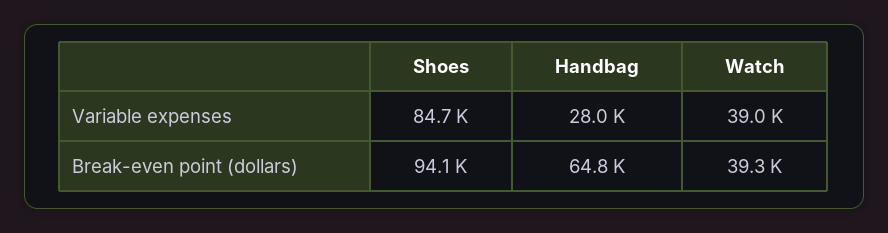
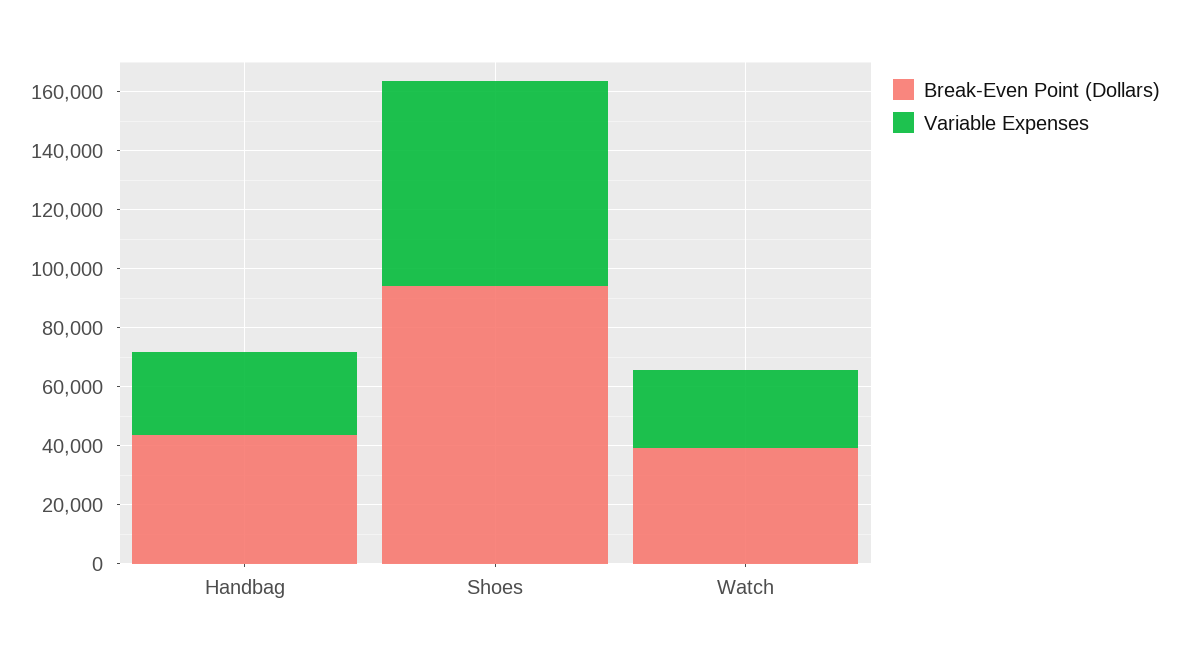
  {
    "Variable expenses": {
-     "Shoes": 84700,
+     "Shoes": 70000,
      "Handbag": 28000,
-     "Watch": 39000
+     "Watch": 25000
    },
    "Break-even point (dollars)": {
      "Shoes": 94100,
-     "Handbag": 64800,
+     "Handbag": 45000,
      "Watch": 39300
    }
  }

